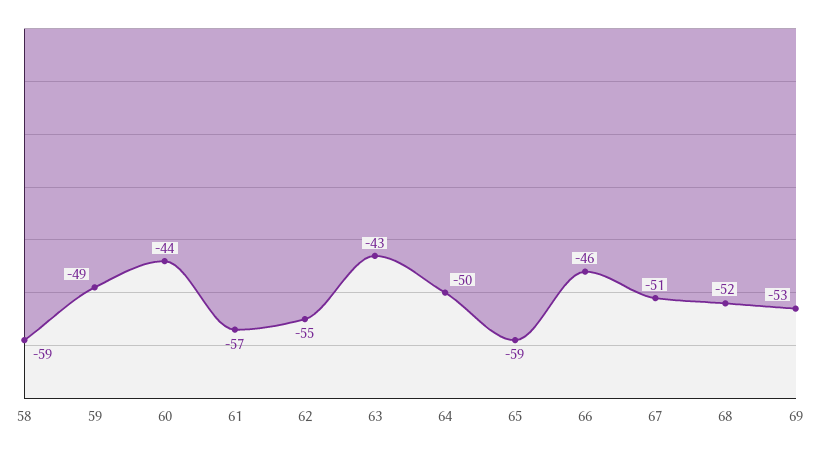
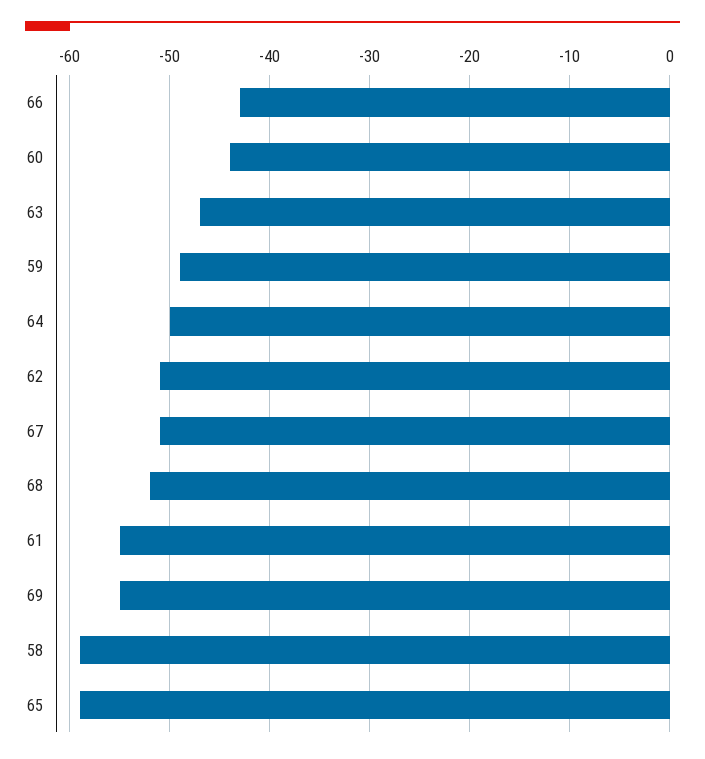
  {
    "58": -59,
    "59": -49,
    "60": -44,
-   "61": -57,
+   "61": -55,
-   "62": -55,
+   "62": -51,
-   "63": -43,
+   "63": -47,
    "64": -50,
    "65": -59,
-   "66": -46,
+   "66": -43,
    "67": -51,
    "68": -52,
-   "69": -53
+   "69": -55
  }

